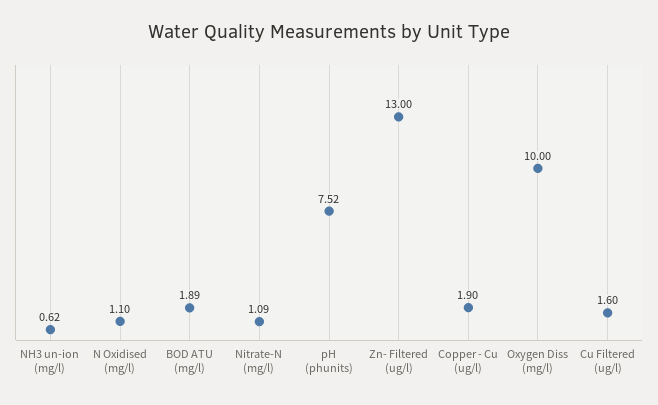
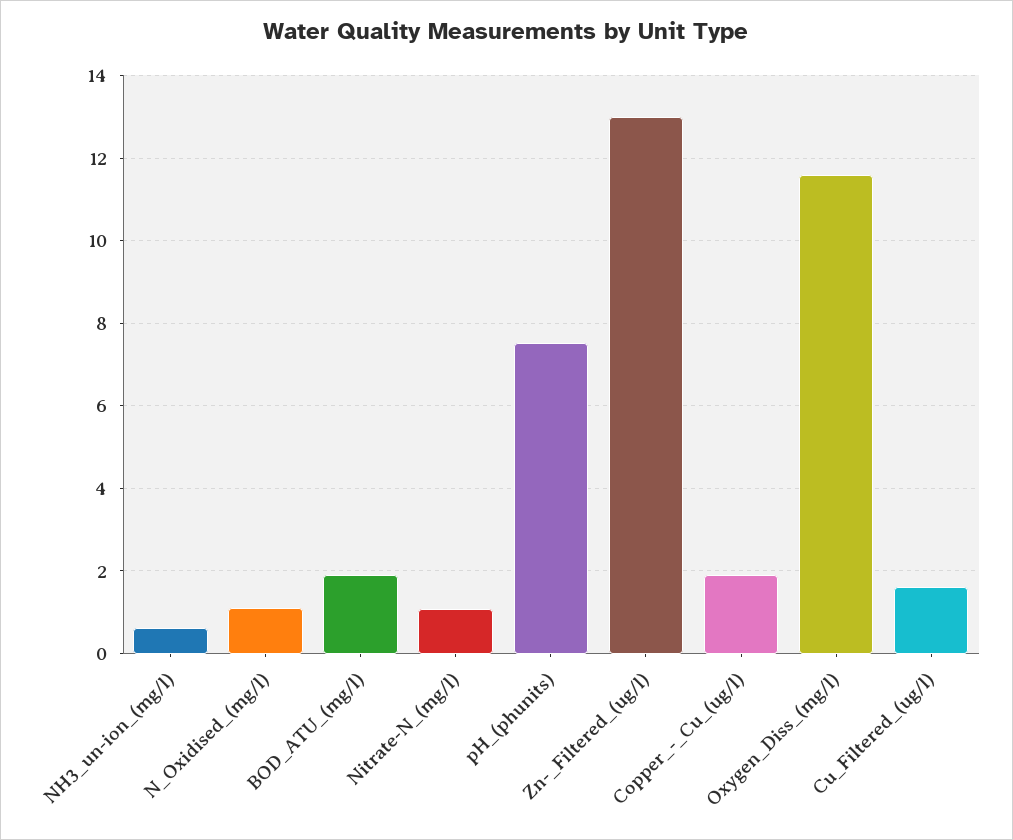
  {
    "NH3 un-ion (mg/l)": 0.62,
    "N Oxidised (mg/l)": 1.1,
    "BOD ATU (mg/l)": 1.89,
    "Nitrate-N (mg/l)": 1.09,
    "pH (phunits)": 7.52,
    "Zn- Filtered (ug/l)": 13,
    "Copper - Cu (ug/l)": 1.9,
-   "Oxygen Diss (mg/l)": 10,
+   "Oxygen Diss (mg/l)": 11.6,
    "Cu Filtered (ug/l)": 1.6
  }

